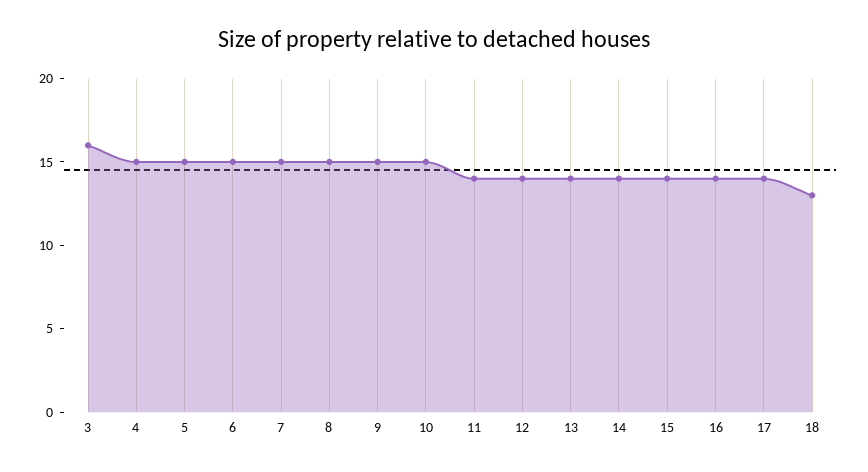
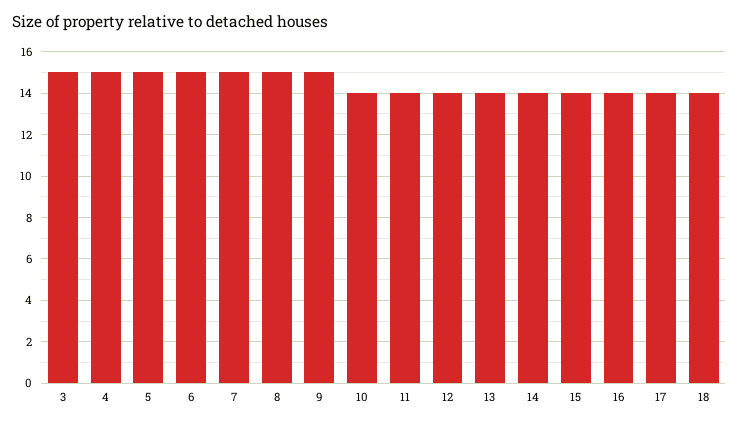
  {
-   "3": 16,
+   "3": 15,
    "4": 15,
    "5": 15,
    "6": 15,
    "7": 15,
    "8": 15,
    "9": 15,
-   "10": 15,
+   "10": 14,
    "11": 14,
    "12": 14,
    "13": 14,
    "14": 14,
    "15": 14,
    "16": 14,
    "17": 14,
-   "18": 13
+   "18": 14
  }

